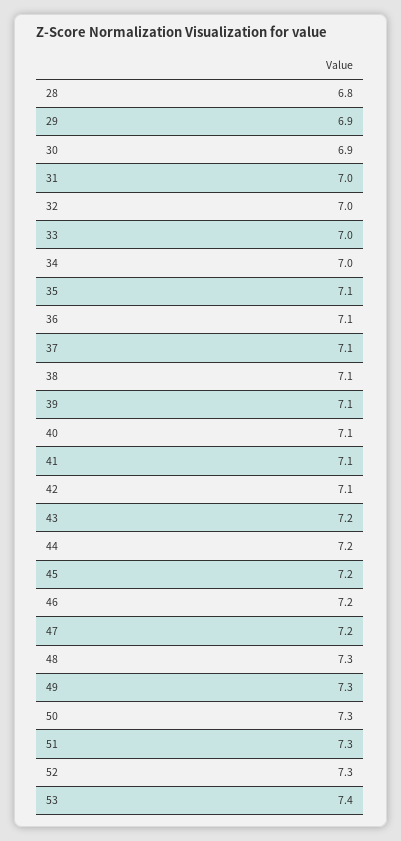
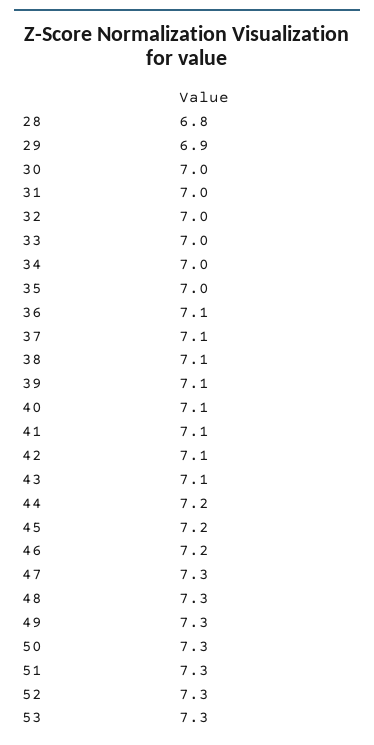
  {
    "28": 6.8,
    "29": 6.9,
-   "30": 6.9,
+   "30": 7,
    "31": 7,
    "32": 7,
    "33": 7,
    "34": 7,
-   "35": 7.1,
+   "35": 7,
    "36": 7.1,
    "37": 7.1,
    "38": 7.1,
    "39": 7.1,
    "40": 7.1,
    "41": 7.1,
    "42": 7.1,
-   "43": 7.2,
+   "43": 7.1,
    "44": 7.2,
    "45": 7.2,
    "46": 7.2,
-   "47": 7.2,
+   "47": 7.3,
    "48": 7.3,
    "49": 7.3,
    "50": 7.3,
    "51": 7.3,
    "52": 7.3,
-   "53": 7.4
+   "53": 7.3
  }

